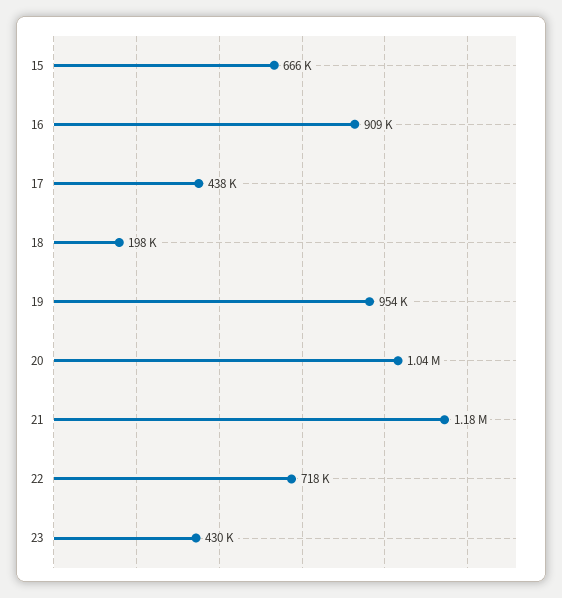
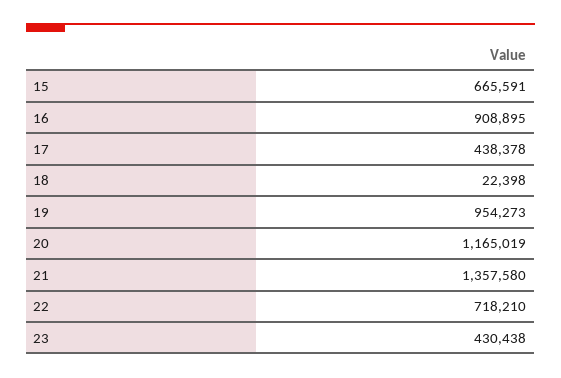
  {
    "15": 665591,
    "16": 908895,
    "17": 438378,
-   "18": 198000,
+   "18": 22398,
    "19": 954273,
-   "20": 1040000,
+   "20": 1165019,
-   "21": 1180000,
+   "21": 1357580,
    "22": 718210,
    "23": 430438
  }

